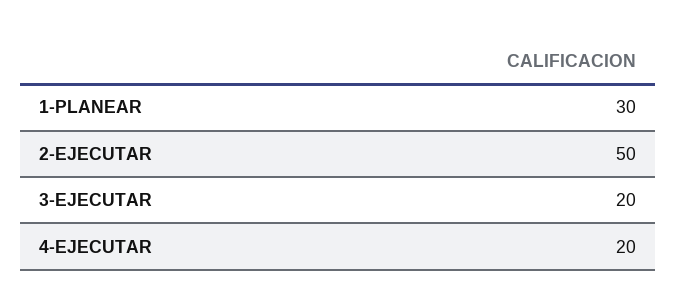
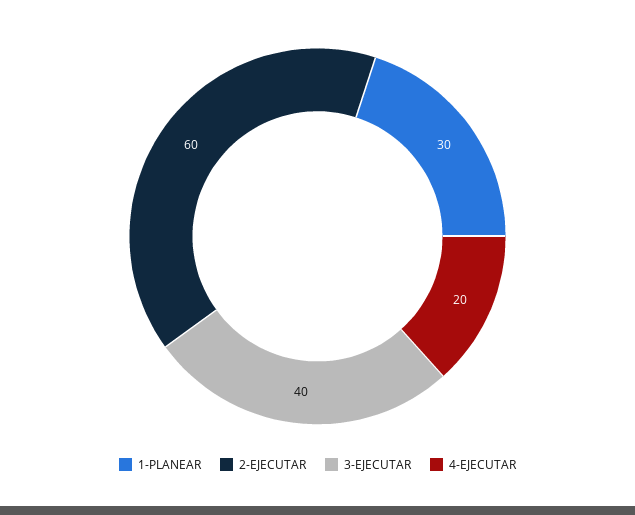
  {
    "1-PLANEAR": 30,
-   "2-EJECUTAR": 50,
+   "2-EJECUTAR": 60,
-   "3-EJECUTAR": 20,
+   "3-EJECUTAR": 40,
    "4-EJECUTAR": 20
  }

